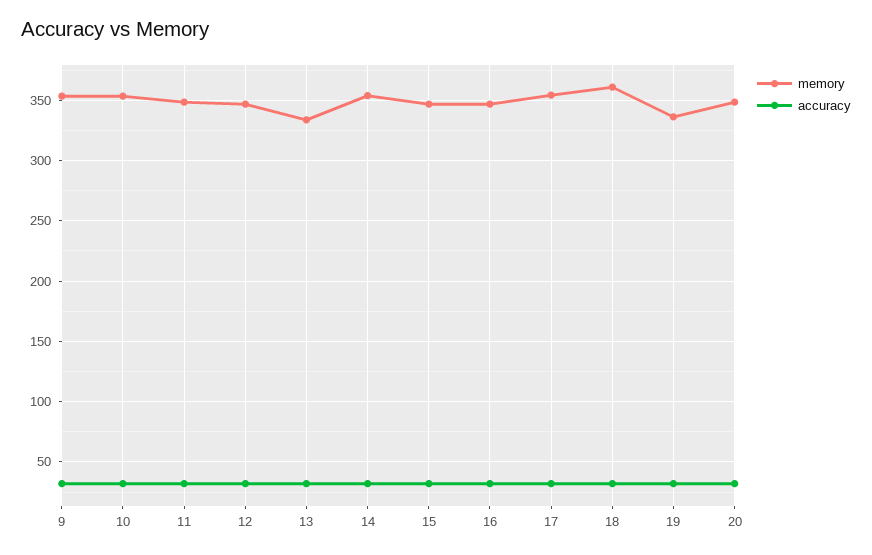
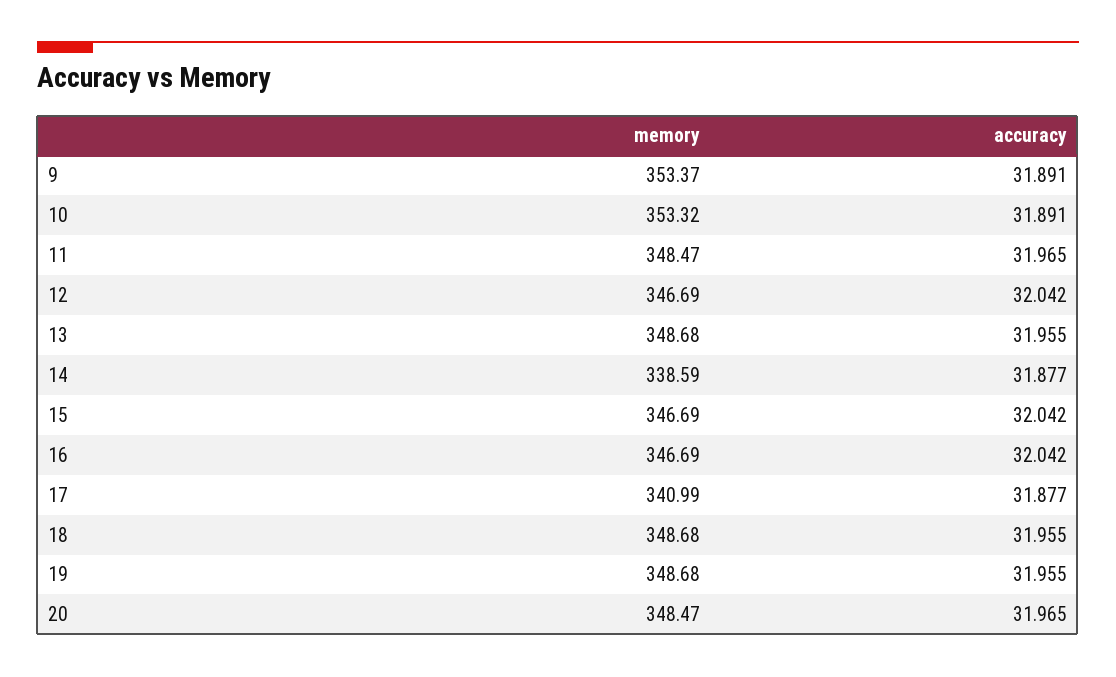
  {
    "memory": {
      "9": 353.37,
      "10": 353.32,
      "11": 348.47,
      "12": 346.69,
-     "13": 335,
+     "13": 348.68,
-     "14": 355,
+     "14": 338.59,
      "15": 346.69,
      "16": 346.69,
-     "17": 355,
+     "17": 340.99,
-     "18": 360,
+     "18": 348.68,
-     "19": 335,
+     "19": 348.68,
      "20": 348.47
    },
    "accuracy": {
      "9": 31.891,
      "10": 31.891,
      "11": 31.965,
      "12": 32.042,
      "13": 31.955,
      "14": 31.877,
      "15": 32.042,
      "16": 32.042,
      "17": 31.877,
      "18": 31.955,
      "19": 31.955,
      "20": 31.965
    }
  }

